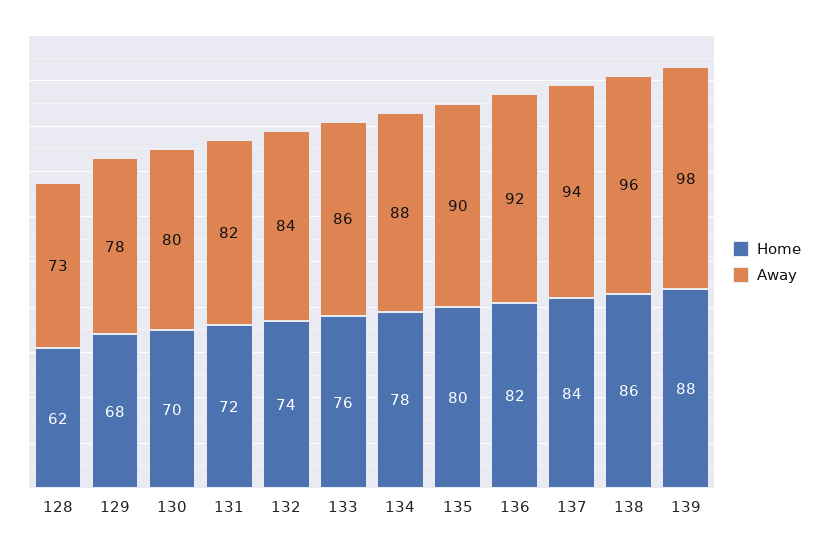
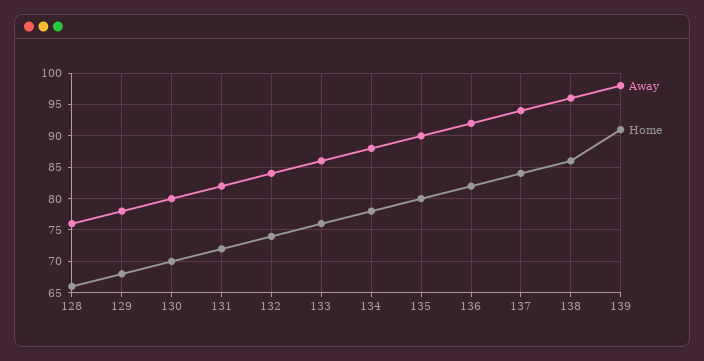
  {
    "Home": {
-     "128": 62,
+     "128": 66,
      "129": 68,
      "130": 70,
      "131": 72,
      "132": 74,
      "133": 76,
      "134": 78,
      "135": 80,
      "136": 82,
      "137": 84,
      "138": 86,
-     "139": 88
+     "139": 91
    },
    "Away": {
-     "128": 73,
+     "128": 76,
      "129": 78,
      "130": 80,
      "131": 82,
      "132": 84,
      "133": 86,
      "134": 88,
      "135": 90,
      "136": 92,
      "137": 94,
      "138": 96,
      "139": 98
    }
  }

